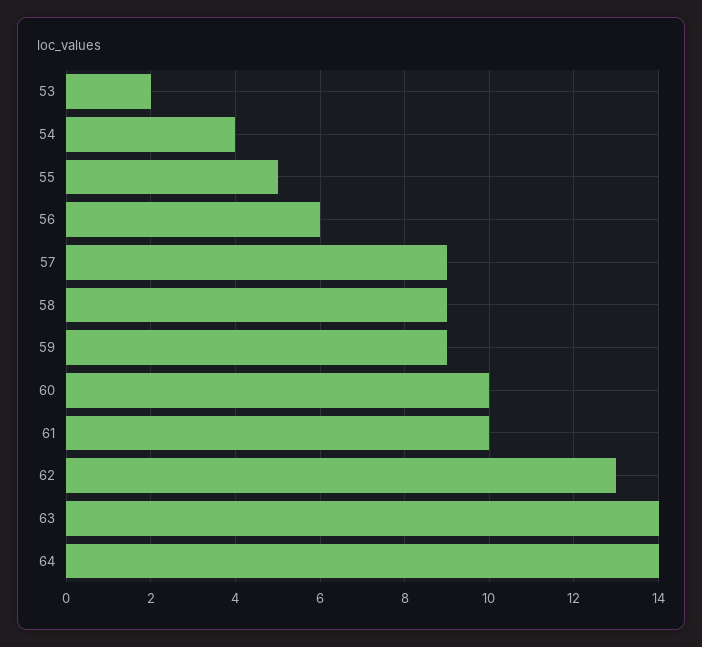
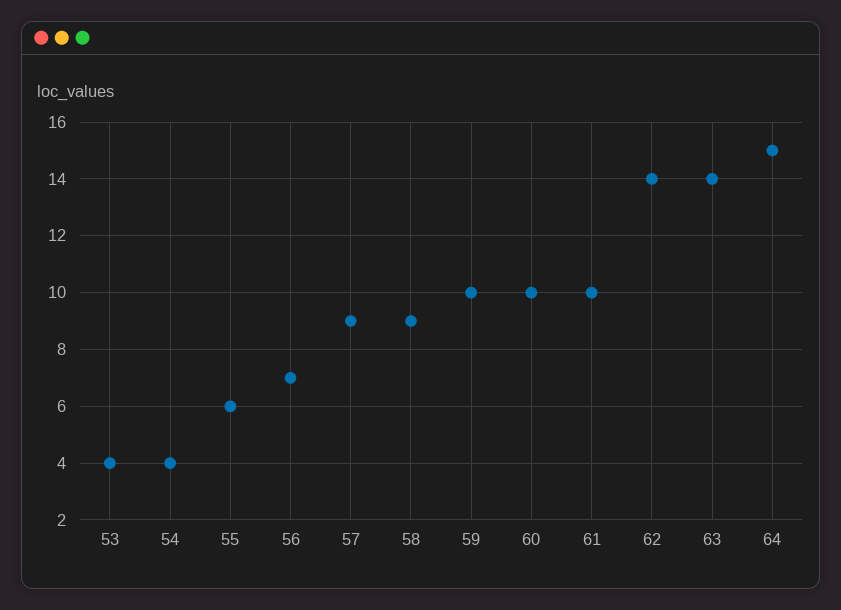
  {
-   "53": 2,
+   "53": 4,
    "54": 4,
-   "55": 5,
+   "55": 6,
-   "56": 6,
+   "56": 7,
    "57": 9,
    "58": 9,
-   "59": 9,
+   "59": 10,
    "60": 10,
    "61": 10,
-   "62": 13,
+   "62": 14,
    "63": 14,
-   "64": 14
+   "64": 15
  }

